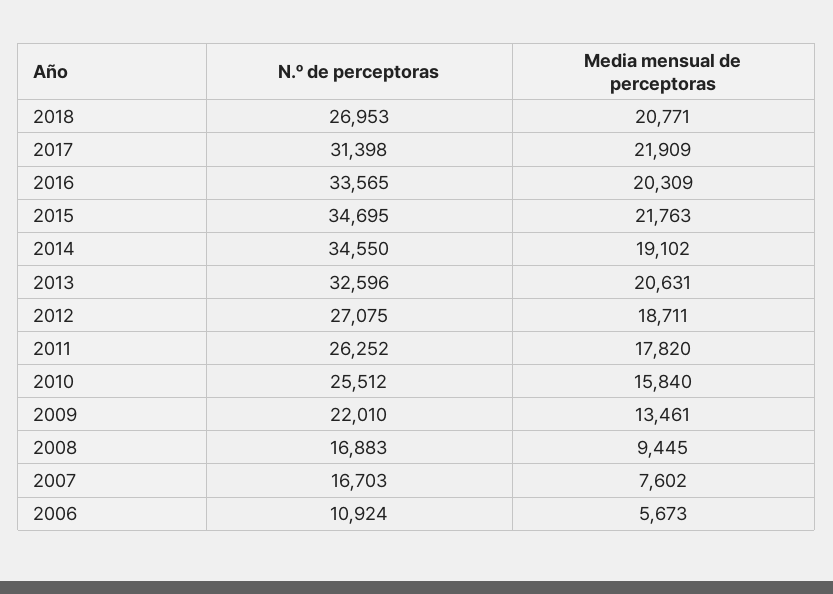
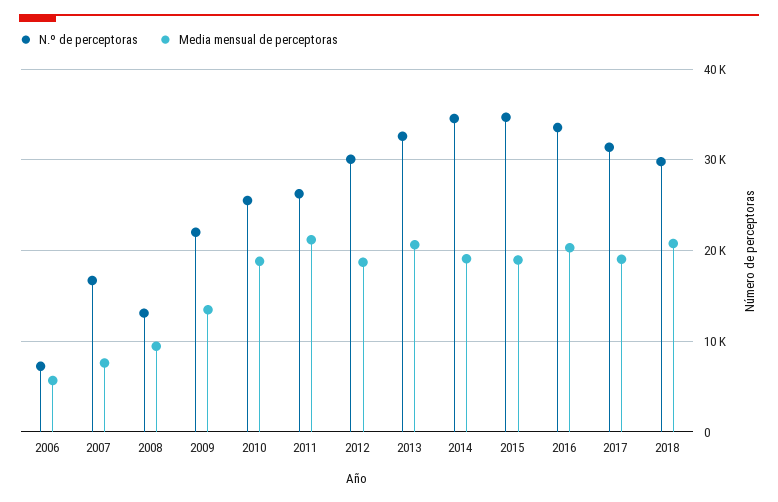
  {
    "N.º de perceptoras": {
-     "2018": 26953,
+     "2018": 30000,
      "2017": 31398,
      "2016": 33565,
      "2015": 34695,
      "2014": 34550,
      "2013": 32596,
-     "2012": 27075,
+     "2012": 30000,
      "2011": 26252,
      "2010": 25512,
      "2009": 22010,
-     "2008": 16883,
+     "2008": 13000,
      "2007": 16703,
-     "2006": 10924
+     "2006": 7000
    },
    "Media mensual de perceptoras": {
      "2018": 20771,
-     "2017": 21909,
+     "2017": 19000,
      "2016": 20309,
-     "2015": 21763,
+     "2015": 19000,
      "2014": 19102,
      "2013": 20631,
      "2012": 18711,
-     "2011": 17820,
+     "2011": 21000,
-     "2010": 15840,
+     "2010": 19000,
      "2009": 13461,
      "2008": 9445,
      "2007": 7602,
      "2006": 5673
    }
  }

